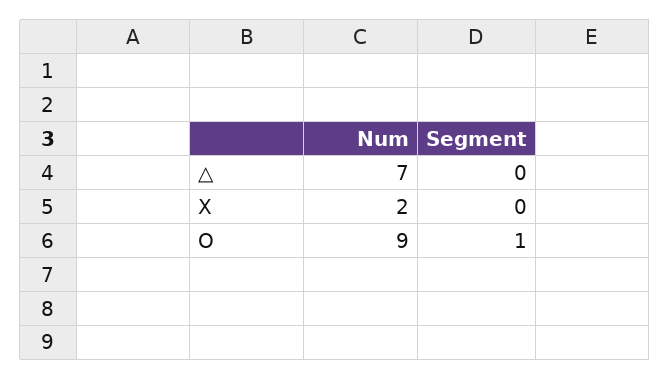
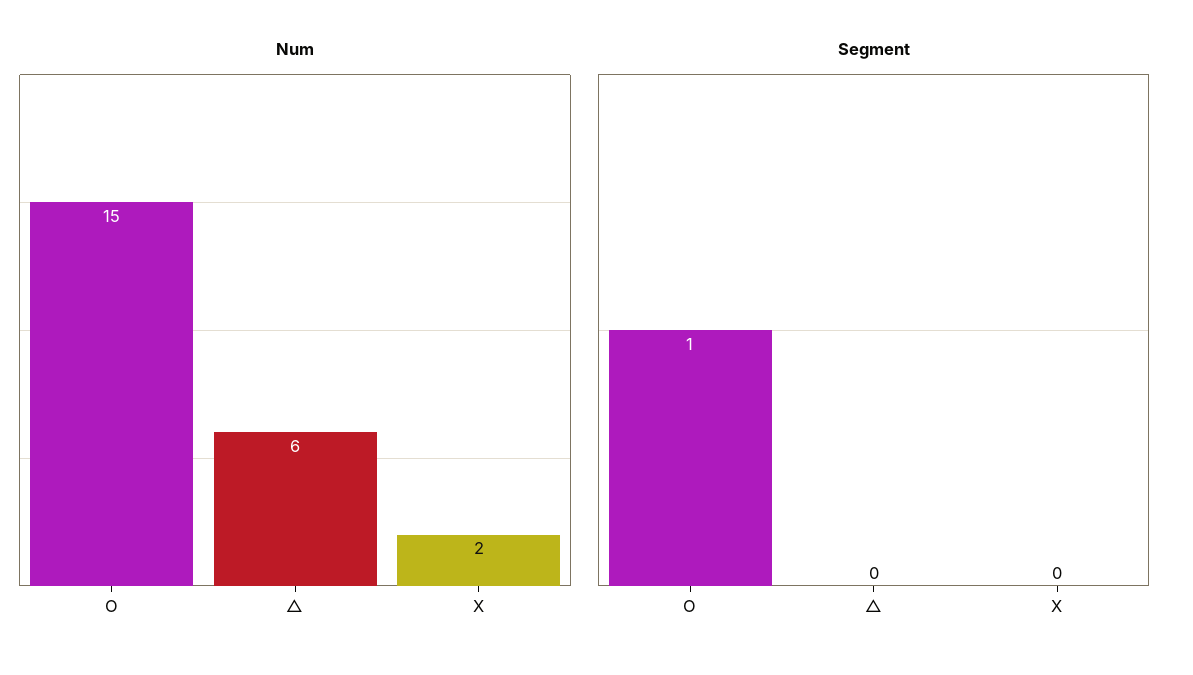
  {
    "Num": {
-     "△": 7,
+     "△": 6,
      "X": 2,
-     "O": 9
+     "O": 15
    },
    "Segment": {
      "△": 0,
      "X": 0,
      "O": 1
    }
  }

